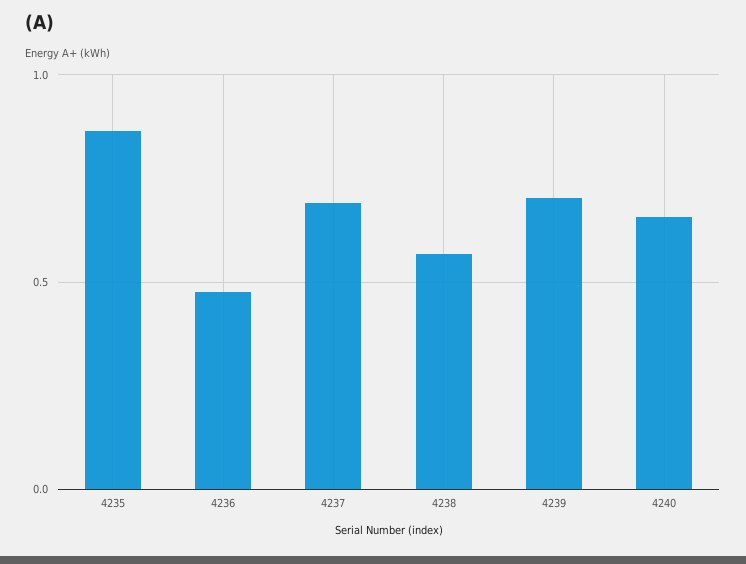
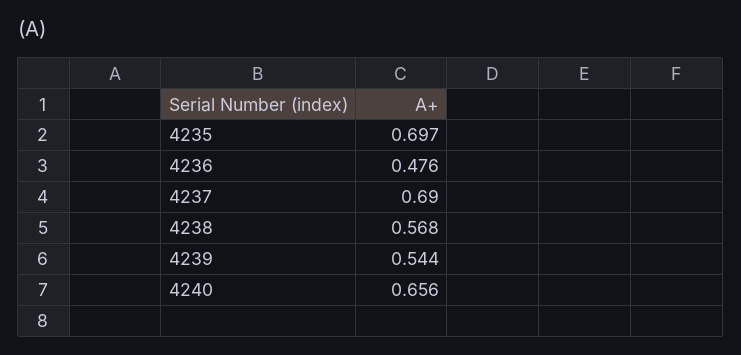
  {
-   "4235": 0.85,
+   "4235": 0.697,
    "4236": 0.476,
    "4237": 0.69,
    "4238": 0.568,
-   "4239": 0.7,
+   "4239": 0.544,
    "4240": 0.656
  }

